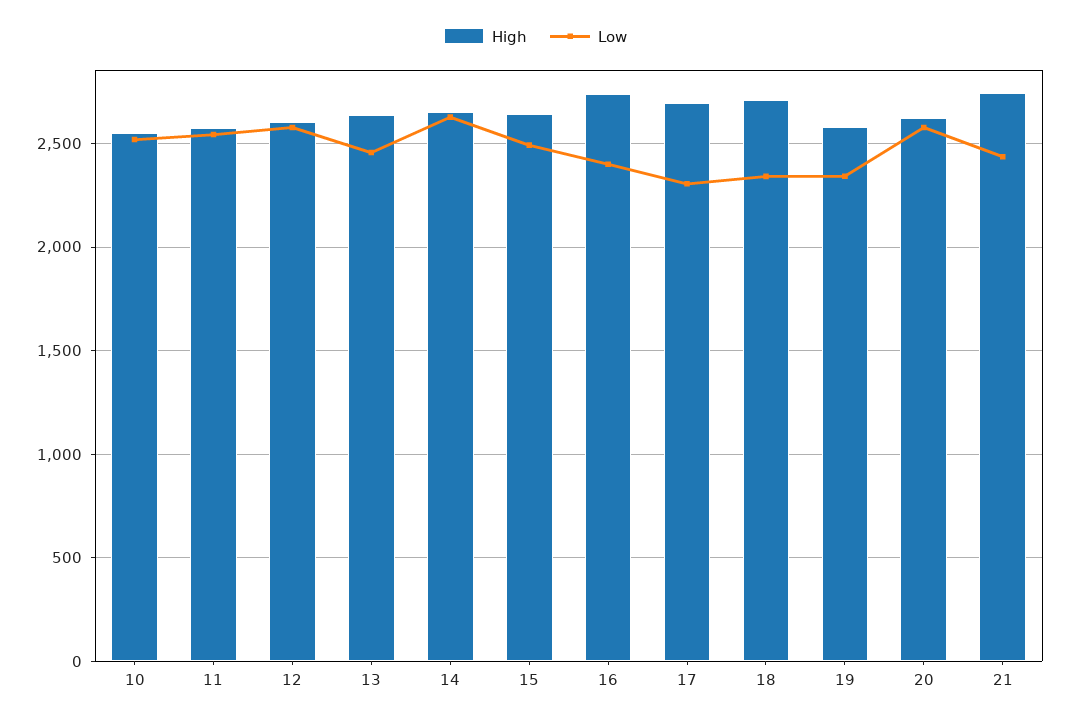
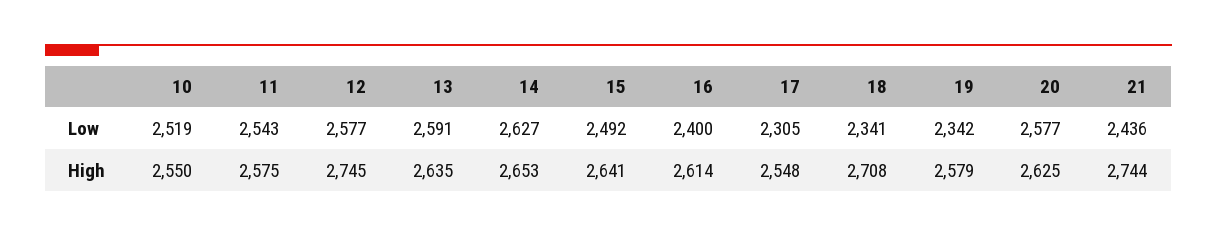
  {
    "High": {
      "10": 2550,
      "11": 2575,
-     "12": 2600,
+     "12": 2745,
      "13": 2635,
      "14": 2653,
      "15": 2641,
-     "16": 2750,
+     "16": 2614,
-     "17": 2700,
+     "17": 2548,
      "18": 2708,
      "19": 2579,
      "20": 2625,
      "21": 2744
    },
    "Low": {
      "10": 2519,
      "11": 2543,
      "12": 2577,
-     "13": 2450,
+     "13": 2591,
      "14": 2627,
      "15": 2492,
      "16": 2400,
      "17": 2305,
      "18": 2341,
      "19": 2342,
      "20": 2577,
      "21": 2436
    }
  }

